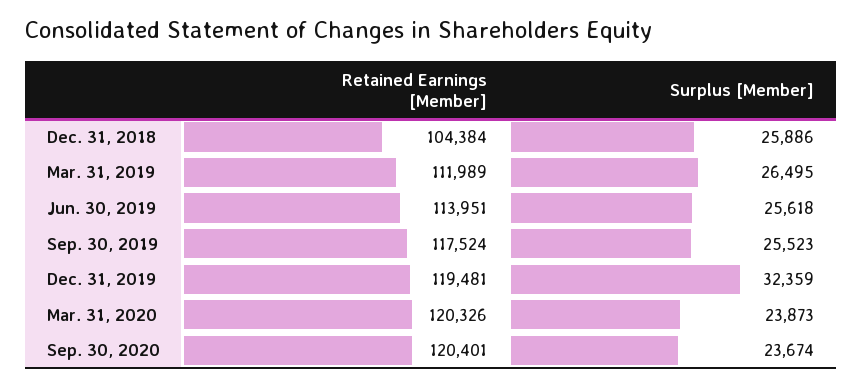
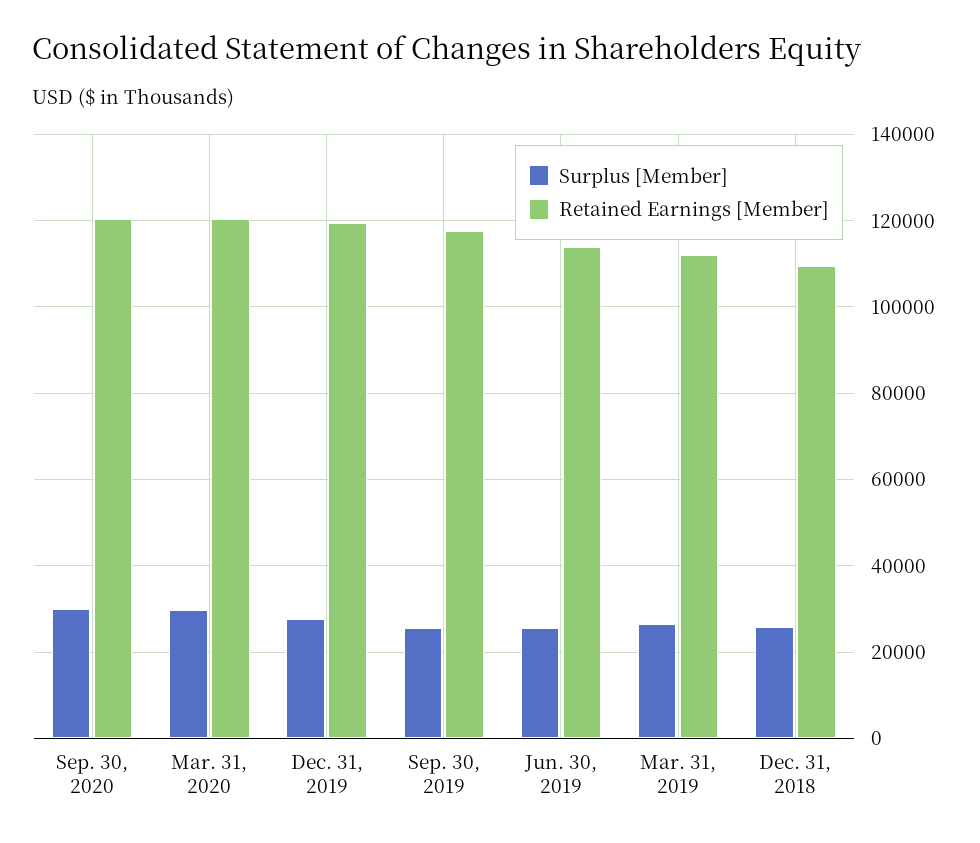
  {
    "Retained Earnings [Member]": {
-     "Dec. 31, 2018": 104384,
+     "Dec. 31, 2018": 110000,
      "Mar. 31, 2019": 111989,
      "Jun. 30, 2019": 113951,
      "Sep. 30, 2019": 117524,
      "Dec. 31, 2019": 119481,
      "Mar. 31, 2020": 120326,
      "Sep. 30, 2020": 120401
    },
    "Surplus [Member]": {
      "Dec. 31, 2018": 25886,
      "Mar. 31, 2019": 26495,
      "Jun. 30, 2019": 25618,
      "Sep. 30, 2019": 25523,
-     "Dec. 31, 2019": 32359,
+     "Dec. 31, 2019": 28000,
-     "Mar. 31, 2020": 23873,
+     "Mar. 31, 2020": 30000,
-     "Sep. 30, 2020": 23674
+     "Sep. 30, 2020": 30000
    }
  }

